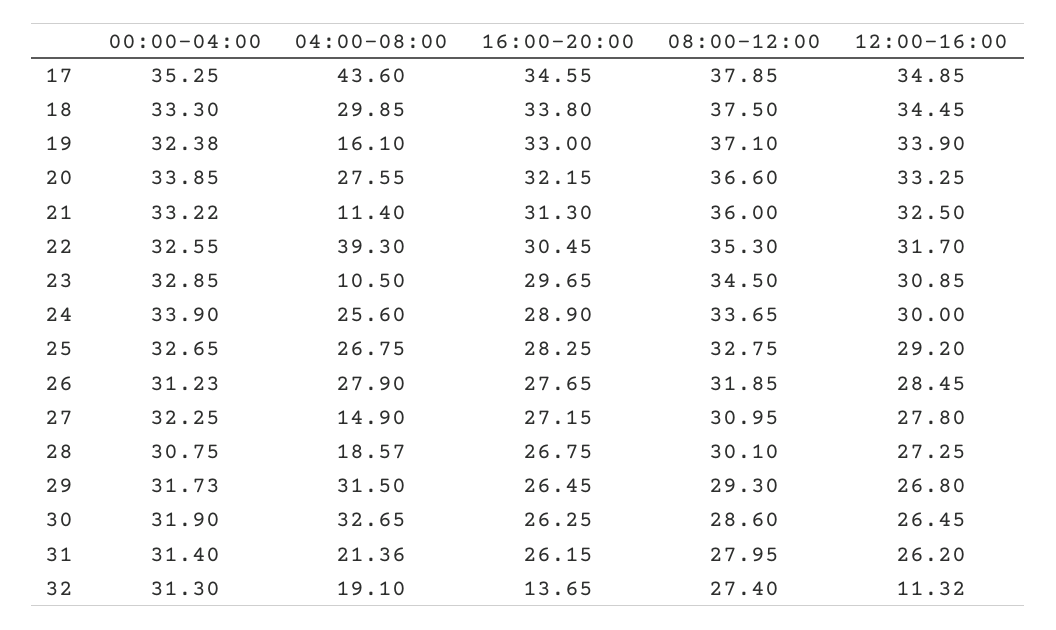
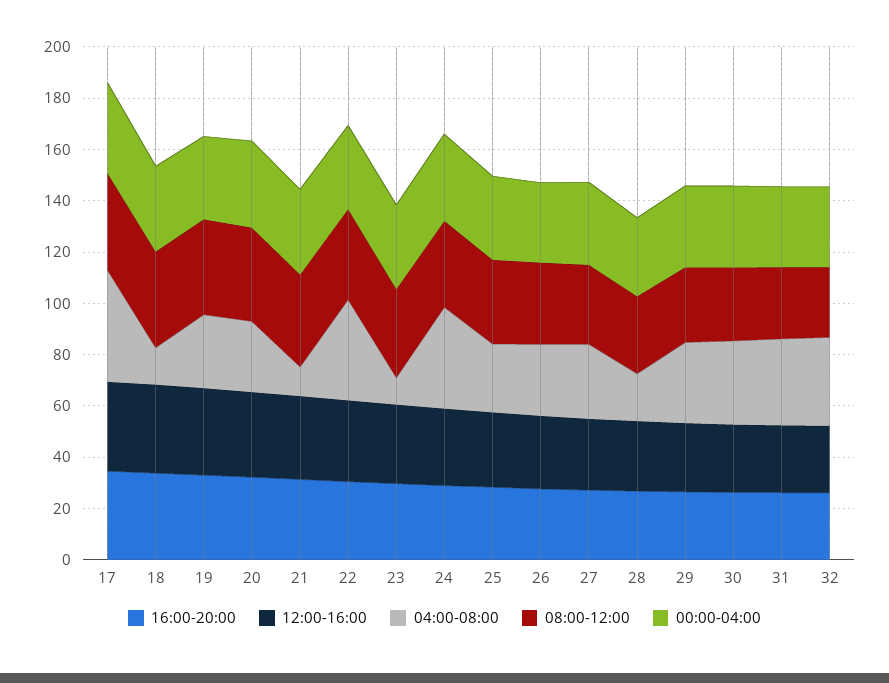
  {
    "00:00-04:00": {
      "17": 35.25,
      "18": 33.3,
      "19": 32.38,
      "20": 33.85,
      "21": 33.22,
      "22": 32.55,
      "23": 32.85,
      "24": 33.9,
      "25": 32.65,
      "26": 31.23,
      "27": 32.25,
      "28": 30.75,
      "29": 31.73,
      "30": 31.9,
      "31": 31.4,
      "32": 31.3
    },
    "04:00-08:00": {
      "17": 43.6,
-     "18": 29.85,
+     "18": 15,
-     "19": 16.1,
+     "19": 30,
      "20": 27.55,
      "21": 11.4,
      "22": 39.3,
      "23": 10.5,
-     "24": 25.6,
+     "24": 40,
      "25": 26.75,
      "26": 27.9,
-     "27": 14.9,
+     "27": 30,
      "28": 18.57,
      "29": 31.5,
      "30": 32.65,
-     "31": 21.36,
+     "31": 35,
-     "32": 19.1
+     "32": 35
    },
    "16:00-20:00": {
      "17": 34.55,
      "18": 33.8,
      "19": 33,
      "20": 32.15,
      "21": 31.3,
      "22": 30.45,
      "23": 29.65,
      "24": 28.9,
      "25": 28.25,
      "26": 27.65,
      "27": 27.15,
      "28": 26.75,
      "29": 26.45,
      "30": 26.25,
      "31": 26.15,
-     "32": 13.65
+     "32": 25
    },
    "08:00-12:00": {
      "17": 37.85,
      "18": 37.5,
      "19": 37.1,
      "20": 36.6,
      "21": 36,
      "22": 35.3,
      "23": 34.5,
      "24": 33.65,
      "25": 32.75,
      "26": 31.85,
      "27": 30.95,
      "28": 30.1,
      "29": 29.3,
      "30": 28.6,
      "31": 27.95,
      "32": 27.4
    },
    "12:00-16:00": {
      "17": 34.85,
      "18": 34.45,
      "19": 33.9,
      "20": 33.25,
      "21": 32.5,
      "22": 31.7,
      "23": 30.85,
      "24": 30,
      "25": 29.2,
      "26": 28.45,
      "27": 27.8,
      "28": 27.25,
      "29": 26.8,
      "30": 26.45,
      "31": 26.2,
-     "32": 11.32
+     "32": 25
    }
  }

